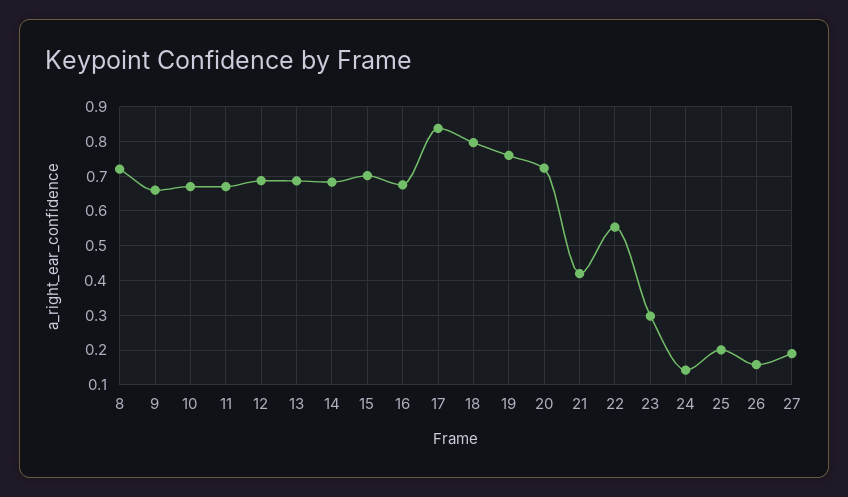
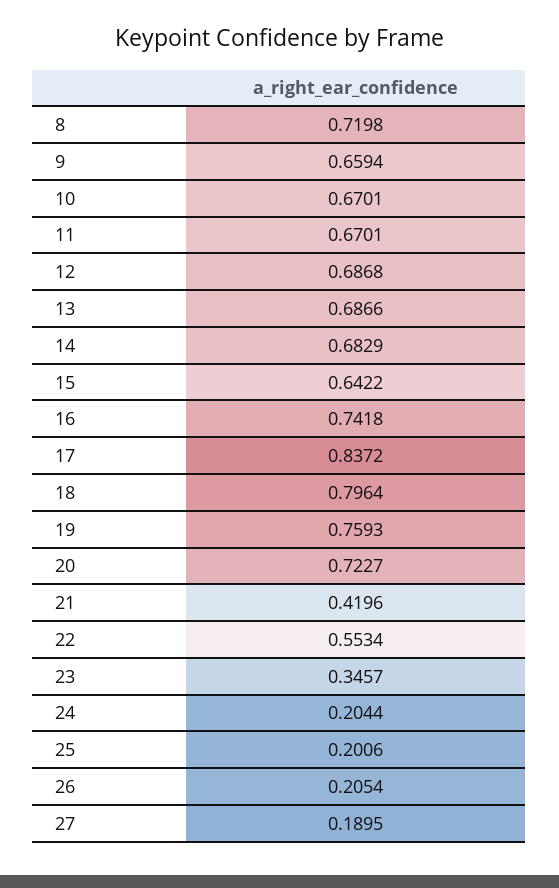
  {
    "8": 0.7198,
    "9": 0.6594,
    "10": 0.6701,
    "11": 0.6701,
    "12": 0.6868,
    "13": 0.6866,
    "14": 0.6829,
-   "15": 0.7,
+   "15": 0.6422,
-   "16": 0.68,
+   "16": 0.7418,
    "17": 0.8372,
    "18": 0.7964,
    "19": 0.7593,
    "20": 0.7227,
    "21": 0.4196,
    "22": 0.5534,
-   "23": 0.3,
+   "23": 0.3457,
-   "24": 0.14,
+   "24": 0.2044,
    "25": 0.2006,
-   "26": 0.16,
+   "26": 0.2054,
    "27": 0.1895
  }

